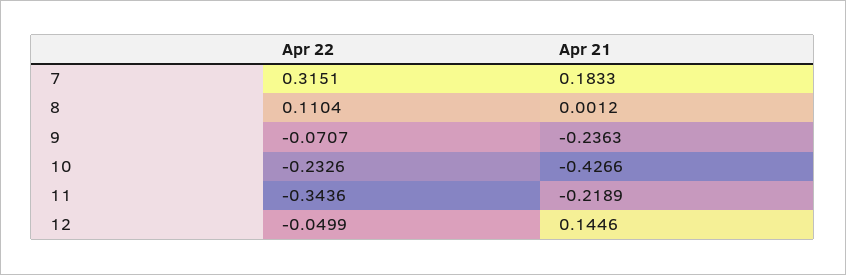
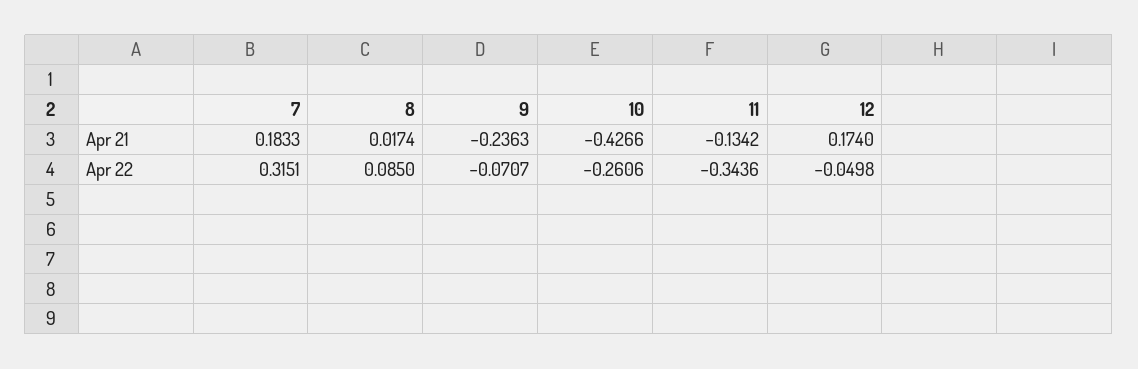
  {
    "Apr 22": {
      "7": 0.3151,
-     "8": 0.1104,
+     "8": 0.085,
      "9": -0.0707,
-     "10": -0.2326,
+     "10": -0.2606,
      "11": -0.3436,
-     "12": -0.0499
+     "12": -0.0498
    },
    "Apr 21": {
      "7": 0.1833,
-     "8": 0.0012,
+     "8": 0.0174,
      "9": -0.2363,
      "10": -0.4266,
-     "11": -0.2189,
+     "11": -0.1342,
-     "12": 0.1446
+     "12": 0.174
    }
  }

